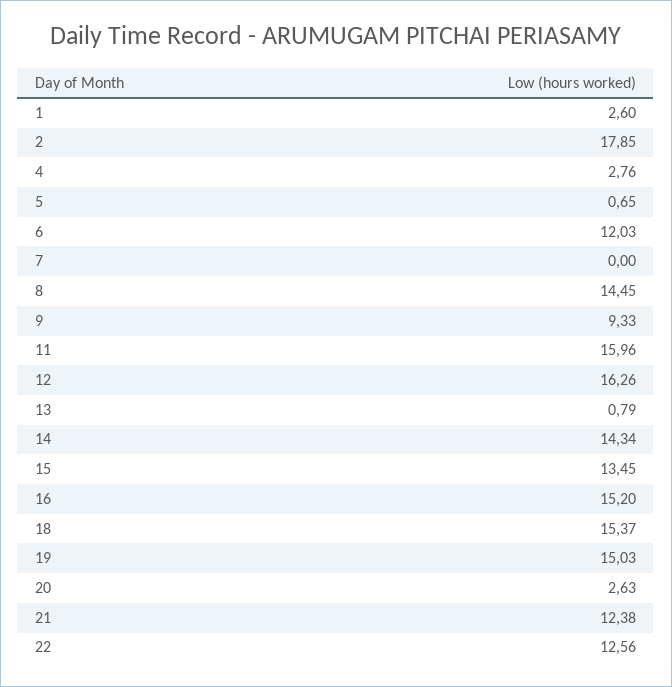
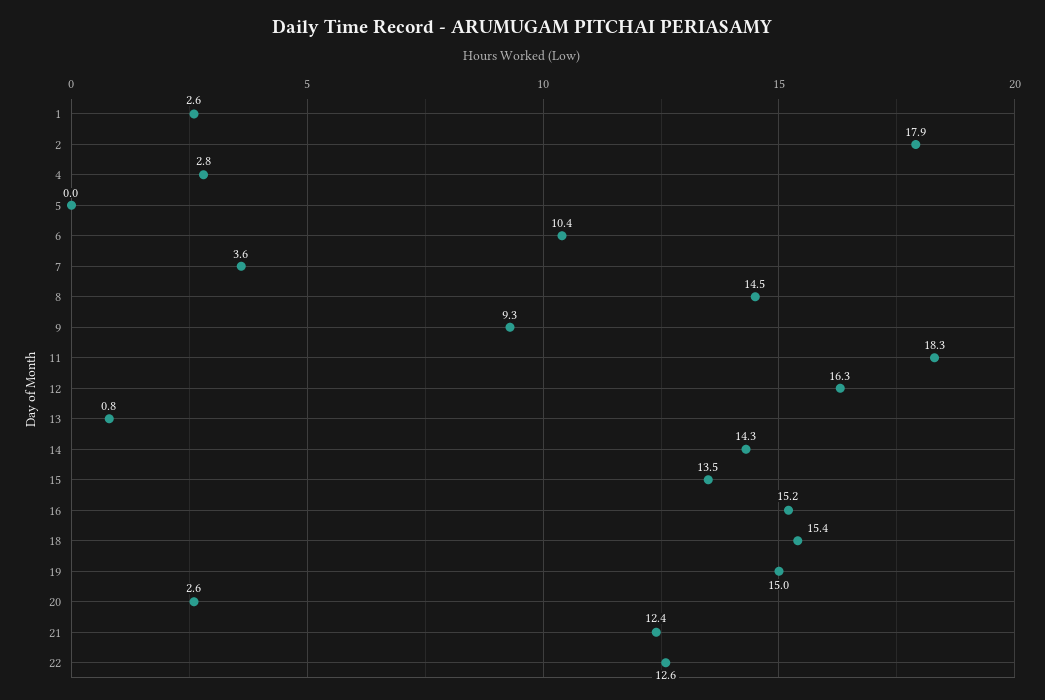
  {
    "1": 2.6,
    "2": 17.85,
    "4": 2.76,
-   "5": 0.65,
+   "5": 0,
-   "6": 12.03,
+   "6": 10.4,
-   "7": 0,
+   "7": 3.6,
    "8": 14.45,
    "9": 9.33,
-   "11": 15.96,
+   "11": 18.3,
    "12": 16.26,
    "13": 0.79,
    "14": 14.34,
    "15": 13.45,
    "16": 15.2,
    "18": 15.37,
    "19": 15.03,
    "20": 2.63,
    "21": 12.38,
    "22": 12.56
  }

